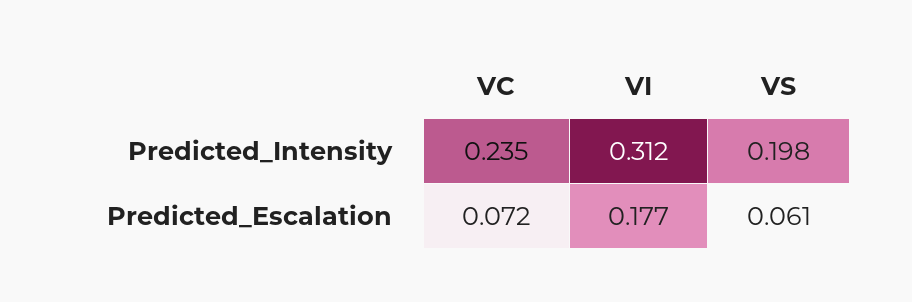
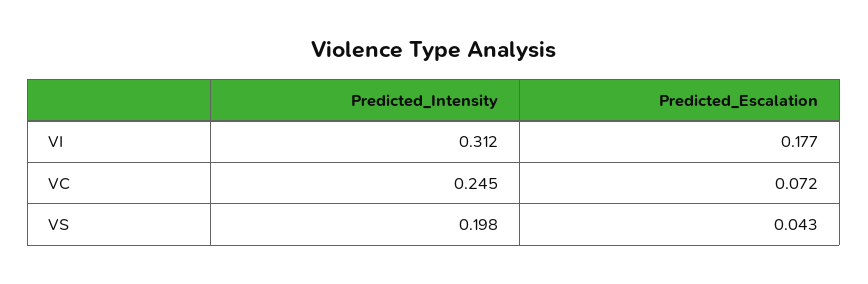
  {
    "VC": {
-     "Predicted_Intensity": 0.235,
+     "Predicted_Intensity": 0.245,
      "Predicted_Escalation": 0.072
    },
    "VI": {
      "Predicted_Intensity": 0.312,
      "Predicted_Escalation": 0.177
    },
    "VS": {
      "Predicted_Intensity": 0.198,
-     "Predicted_Escalation": 0.061
+     "Predicted_Escalation": 0.043
    }
  }

